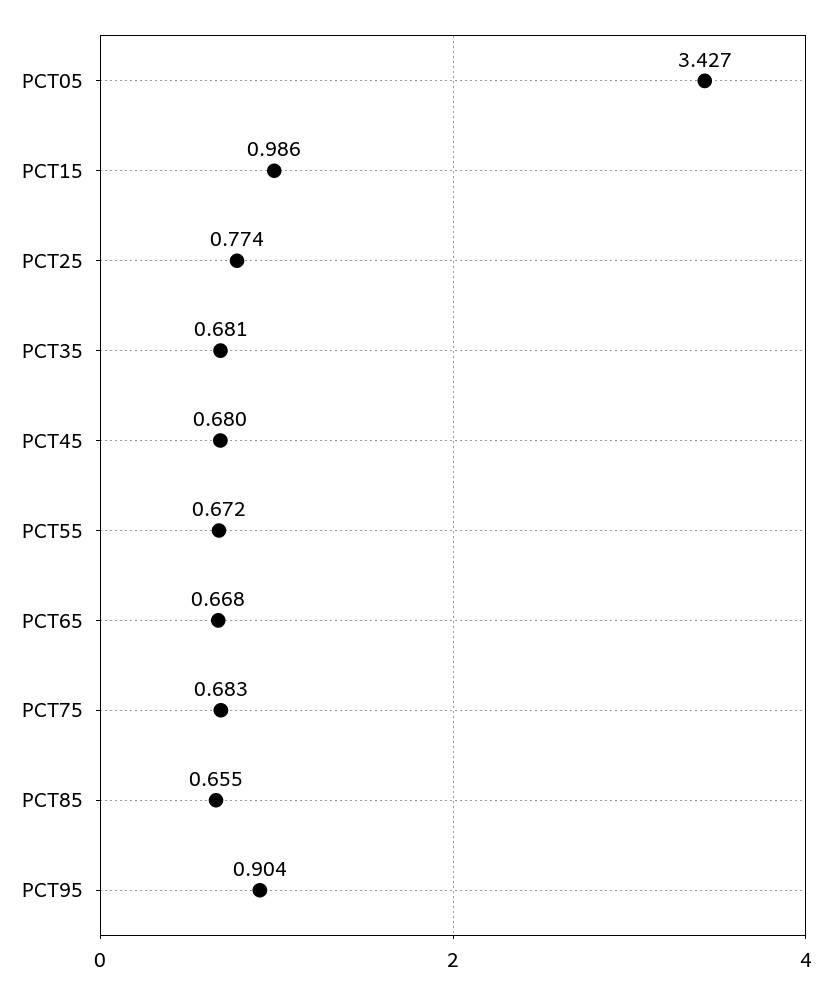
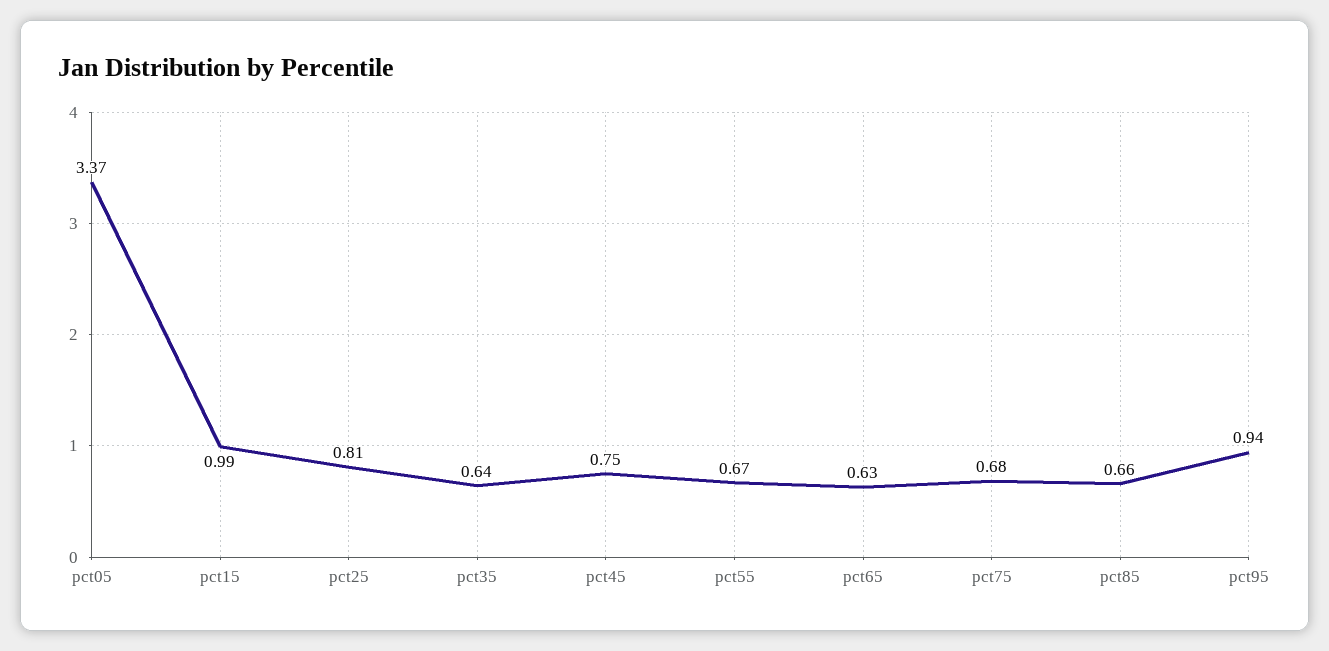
  {
-   "PCT05": 3.427,
+   "PCT05": 3.37,
    "PCT15": 0.986,
-   "PCT25": 0.774,
+   "PCT25": 0.81,
-   "PCT35": 0.681,
+   "PCT35": 0.64,
-   "PCT45": 0.68,
+   "PCT45": 0.75,
    "PCT55": 0.672,
-   "PCT65": 0.668,
+   "PCT65": 0.63,
    "PCT75": 0.683,
    "PCT85": 0.655,
-   "PCT95": 0.904
+   "PCT95": 0.94
  }

